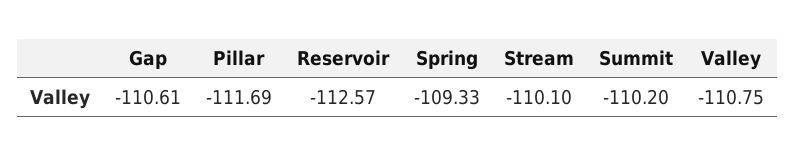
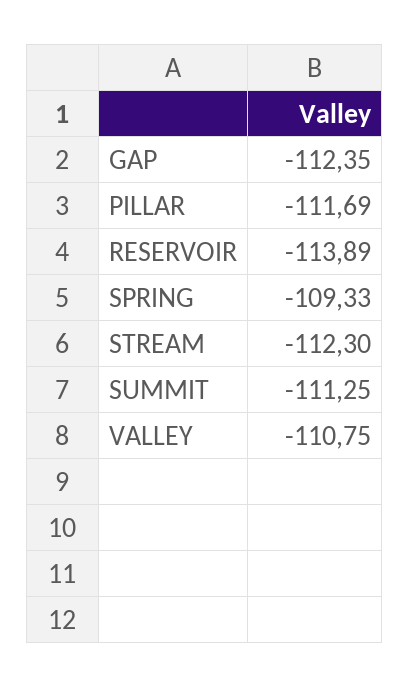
  {
-   "Gap": -110.61,
+   "Gap": -112.35,
    "Pillar": -111.69,
-   "Reservoir": -112.57,
+   "Reservoir": -113.89,
    "Spring": -109.33,
-   "Stream": -110.1,
+   "Stream": -112.3,
-   "Summit": -110.2,
+   "Summit": -111.25,
    "Valley": -110.75
  }

